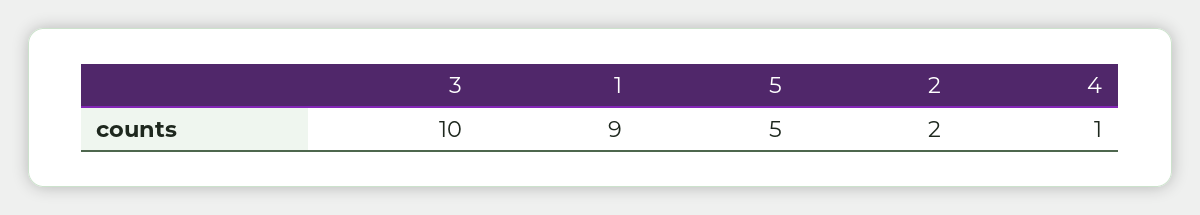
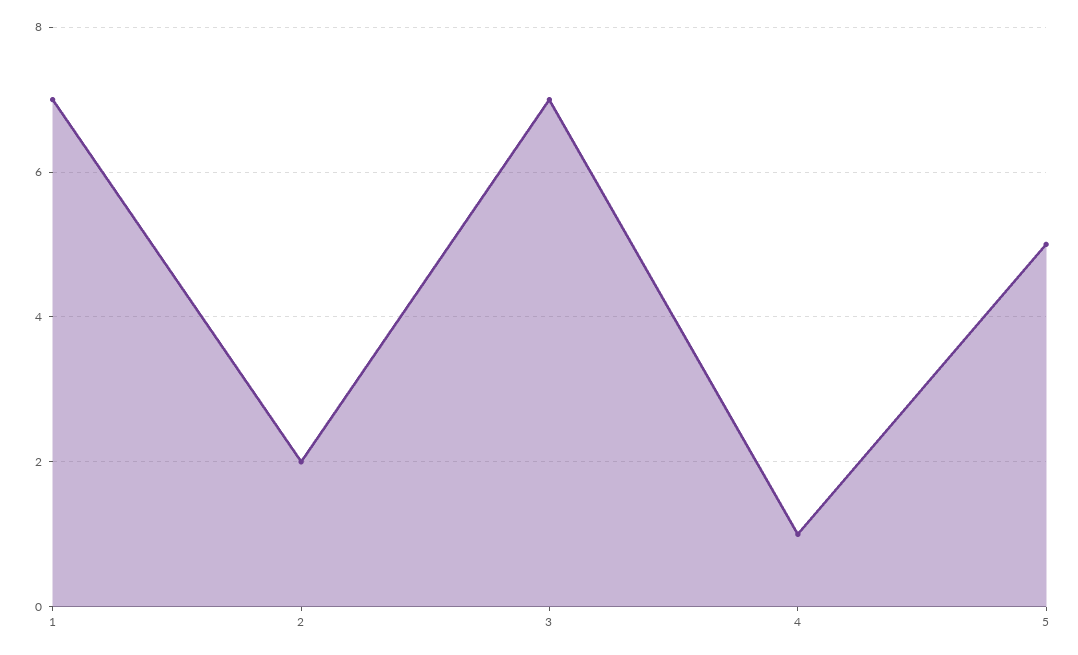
  {
-   "3": 10,
+   "3": 7,
-   "1": 9,
+   "1": 7,
    "5": 5,
    "2": 2,
    "4": 1
  }

